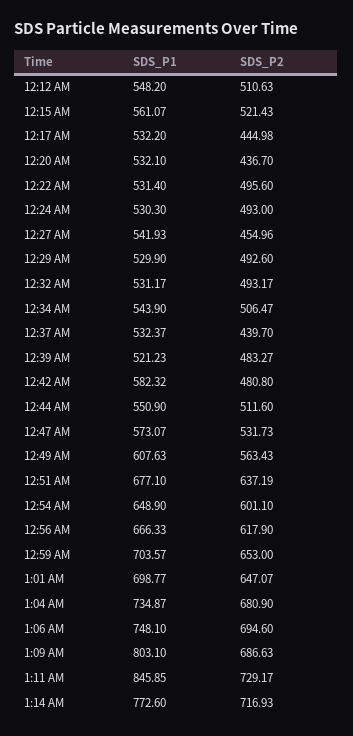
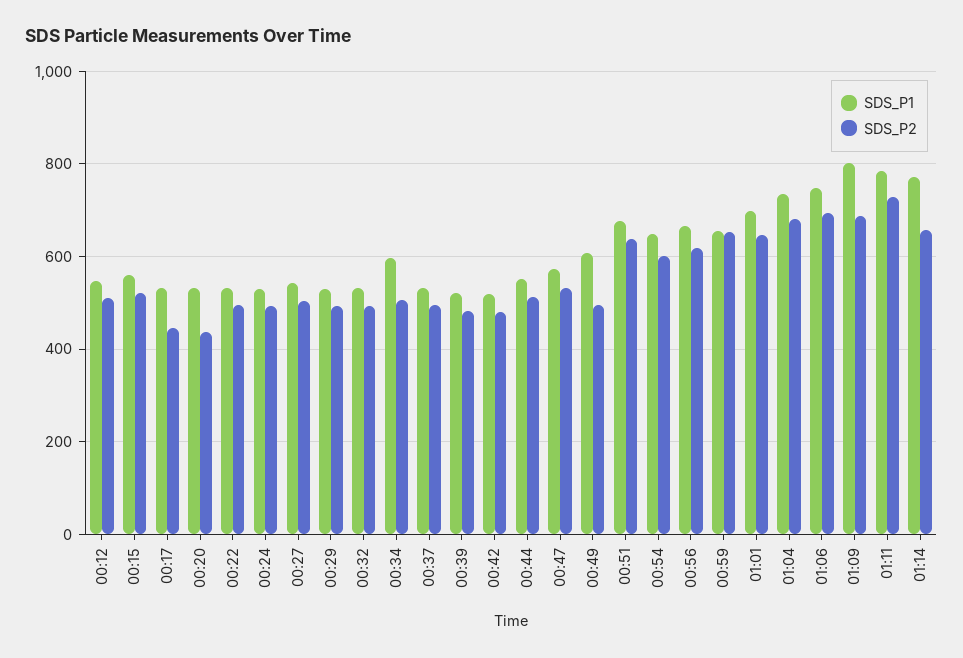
  {
    "SDS_P1": {
      "12:12 AM": 548.2,
      "12:15 AM": 561.07,
      "12:17 AM": 532.2,
      "12:20 AM": 532.1,
      "12:22 AM": 531.4,
      "12:24 AM": 530.3,
      "12:27 AM": 541.93,
      "12:29 AM": 529.9,
      "12:32 AM": 531.17,
-     "12:34 AM": 543.9,
+     "12:34 AM": 600,
      "12:37 AM": 532.37,
      "12:39 AM": 521.23,
-     "12:42 AM": 582.32,
+     "12:42 AM": 520,
      "12:44 AM": 550.9,
      "12:47 AM": 573.07,
      "12:49 AM": 607.63,
      "12:51 AM": 677.1,
      "12:54 AM": 648.9,
      "12:56 AM": 666.33,
-     "12:59 AM": 703.57,
+     "12:59 AM": 660,
      "1:01 AM": 698.77,
      "1:04 AM": 734.87,
      "1:06 AM": 748.1,
      "1:09 AM": 803.1,
-     "1:11 AM": 845.85,
+     "1:11 AM": 780,
      "1:14 AM": 772.6
    },
    "SDS_P2": {
      "12:12 AM": 510.63,
      "12:15 AM": 521.43,
      "12:17 AM": 444.98,
      "12:20 AM": 436.7,
      "12:22 AM": 495.6,
      "12:24 AM": 493,
-     "12:27 AM": 454.96,
+     "12:27 AM": 500,
      "12:29 AM": 492.6,
      "12:32 AM": 493.17,
      "12:34 AM": 506.47,
-     "12:37 AM": 439.7,
+     "12:37 AM": 500,
      "12:39 AM": 483.27,
      "12:42 AM": 480.8,
      "12:44 AM": 511.6,
      "12:47 AM": 531.73,
-     "12:49 AM": 563.43,
+     "12:49 AM": 500,
      "12:51 AM": 637.19,
      "12:54 AM": 601.1,
      "12:56 AM": 617.9,
      "12:59 AM": 653,
      "1:01 AM": 647.07,
      "1:04 AM": 680.9,
      "1:06 AM": 694.6,
      "1:09 AM": 686.63,
      "1:11 AM": 729.17,
-     "1:14 AM": 716.93
+     "1:14 AM": 660
    }
  }

